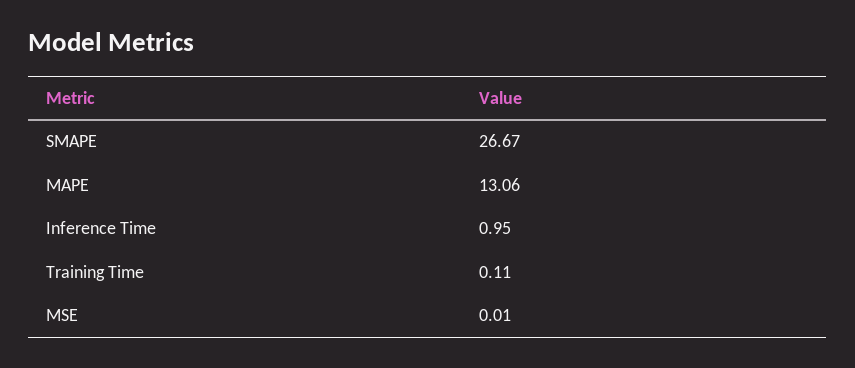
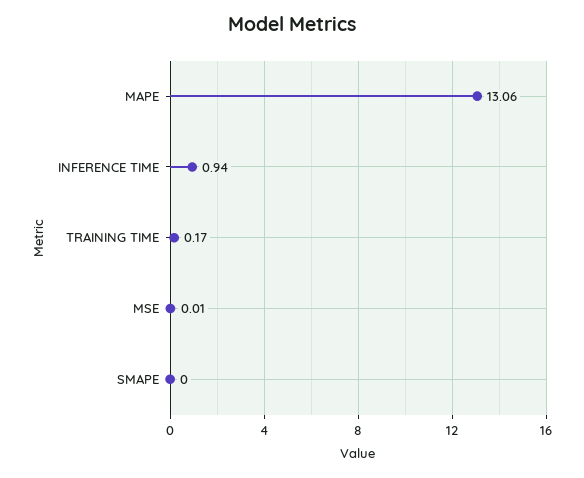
  {
-   "SMAPE": 26.67,
+   "SMAPE": 0,
    "MAPE": 13.06,
-   "Inference Time": 0.95,
+   "Inference Time": 0.94,
-   "Training Time": 0.11,
+   "Training Time": 0.17,
    "MSE": 0.01
  }

